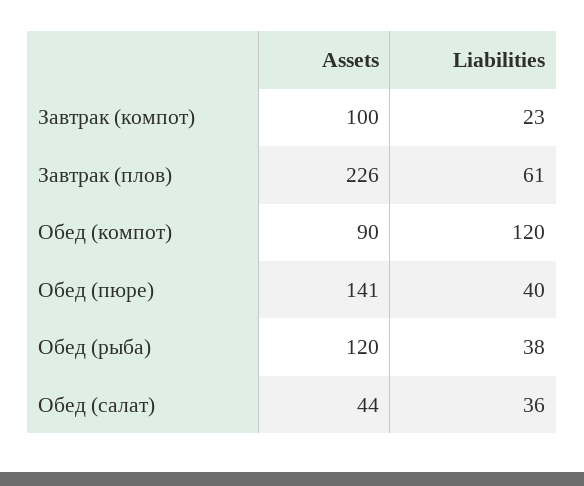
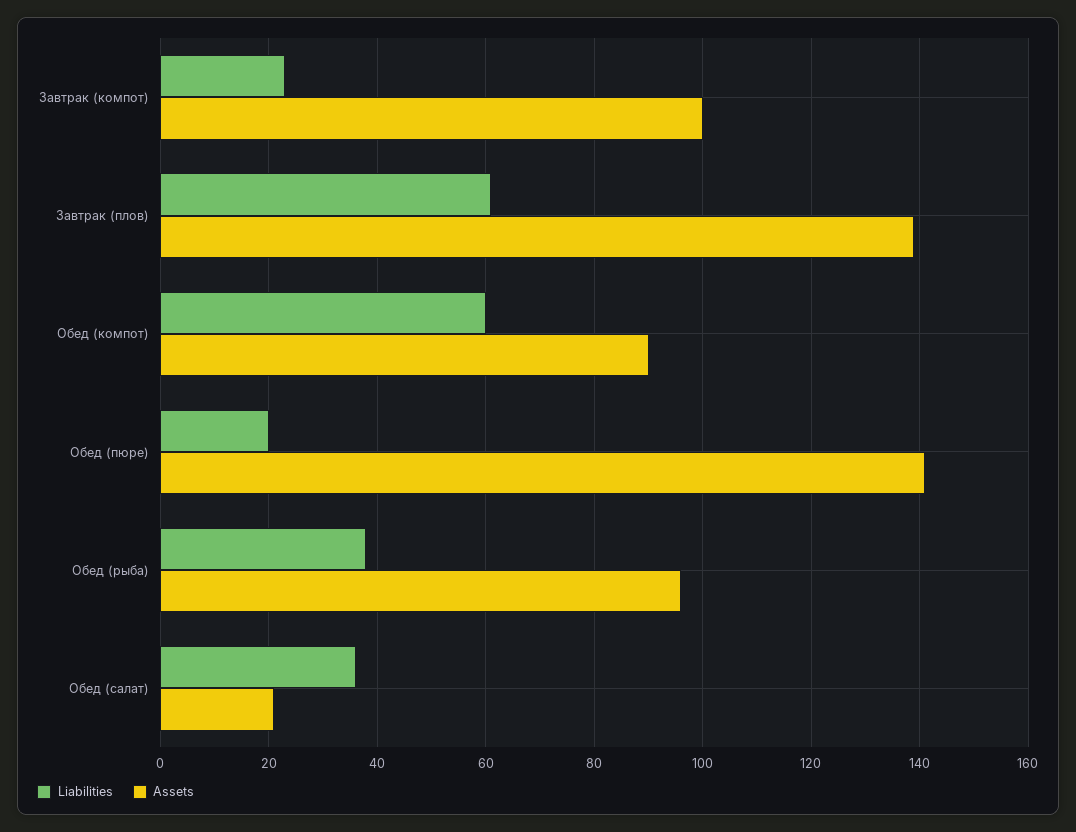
  {
    "Assets": {
      "Завтрак (компот)": 100,
-     "Завтрак (плов)": 226,
+     "Завтрак (плов)": 140,
      "Обед (компот)": 90,
      "Обед (пюре)": 141,
-     "Обед (рыба)": 120,
+     "Обед (рыба)": 95,
-     "Обед (салат)": 44
+     "Обед (салат)": 20
    },
    "Liabilities": {
      "Завтрак (компот)": 23,
      "Завтрак (плов)": 61,
-     "Обед (компот)": 120,
+     "Обед (компот)": 60,
-     "Обед (пюре)": 40,
+     "Обед (пюре)": 20,
      "Обед (рыба)": 38,
      "Обед (салат)": 36
    }
  }

